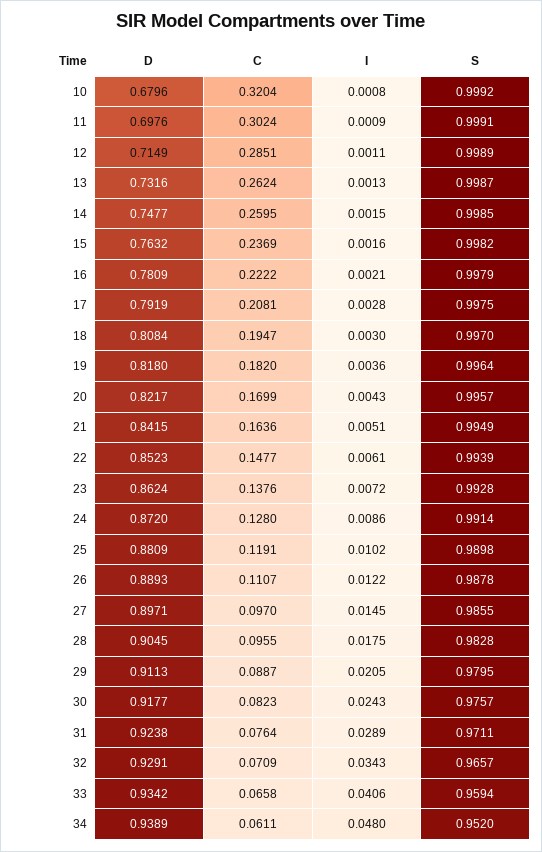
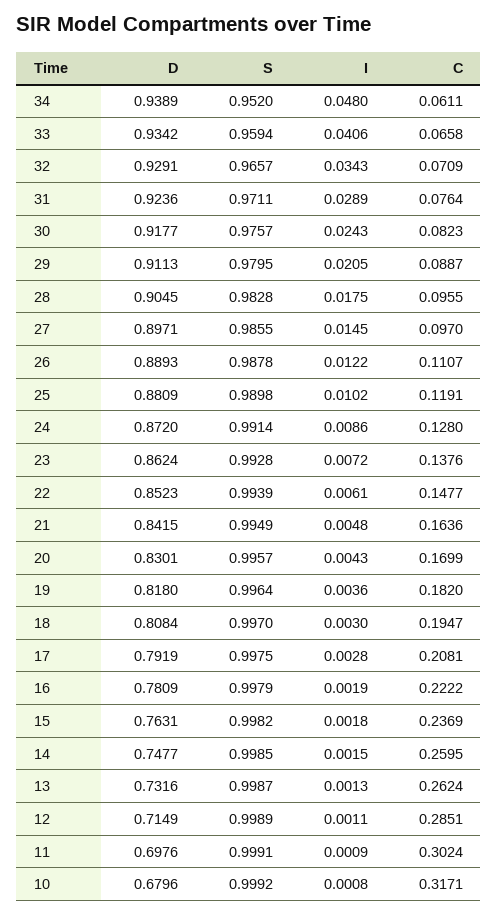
  {
    "D": {
      "10": 0.6796,
      "11": 0.6976,
      "12": 0.7149,
      "13": 0.7316,
      "14": 0.7477,
-     "15": 0.7632,
+     "15": 0.7631,
      "16": 0.7809,
      "17": 0.7919,
      "18": 0.8084,
      "19": 0.818,
-     "20": 0.8217,
+     "20": 0.8301,
      "21": 0.8415,
      "22": 0.8523,
      "23": 0.8624,
      "24": 0.872,
      "25": 0.8809,
      "26": 0.8893,
      "27": 0.8971,
      "28": 0.9045,
      "29": 0.9113,
      "30": 0.9177,
-     "31": 0.9238,
+     "31": 0.9236,
      "32": 0.9291,
      "33": 0.9342,
      "34": 0.9389
    },
    "C": {
-     "10": 0.3204,
+     "10": 0.3171,
      "11": 0.3024,
      "12": 0.2851,
      "13": 0.2624,
      "14": 0.2595,
      "15": 0.2369,
      "16": 0.2222,
      "17": 0.2081,
      "18": 0.1947,
      "19": 0.182,
      "20": 0.1699,
      "21": 0.1636,
      "22": 0.1477,
      "23": 0.1376,
      "24": 0.128,
      "25": 0.1191,
      "26": 0.1107,
      "27": 0.097,
      "28": 0.0955,
      "29": 0.0887,
      "30": 0.0823,
      "31": 0.0764,
      "32": 0.0709,
      "33": 0.0658,
      "34": 0.0611
    },
    "I": {
      "10": 0.0008,
      "11": 0.0009,
      "12": 0.0011,
      "13": 0.0013,
      "14": 0.0015,
-     "15": 0.0016,
+     "15": 0.0018,
-     "16": 0.0021,
+     "16": 0.0019,
      "17": 0.0028,
      "18": 0.003,
      "19": 0.0036,
      "20": 0.0043,
-     "21": 0.0051,
+     "21": 0.0048,
      "22": 0.0061,
      "23": 0.0072,
      "24": 0.0086,
      "25": 0.0102,
      "26": 0.0122,
      "27": 0.0145,
      "28": 0.0175,
      "29": 0.0205,
      "30": 0.0243,
      "31": 0.0289,
      "32": 0.0343,
      "33": 0.0406,
      "34": 0.048
    },
    "S": {
      "10": 0.9992,
      "11": 0.9991,
      "12": 0.9989,
      "13": 0.9987,
      "14": 0.9985,
      "15": 0.9982,
      "16": 0.9979,
      "17": 0.9975,
      "18": 0.997,
      "19": 0.9964,
      "20": 0.9957,
      "21": 0.9949,
      "22": 0.9939,
      "23": 0.9928,
      "24": 0.9914,
      "25": 0.9898,
      "26": 0.9878,
      "27": 0.9855,
      "28": 0.9828,
      "29": 0.9795,
      "30": 0.9757,
      "31": 0.9711,
      "32": 0.9657,
      "33": 0.9594,
      "34": 0.952
    }
  }

